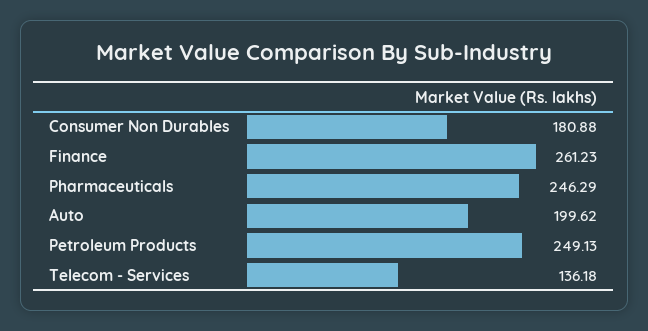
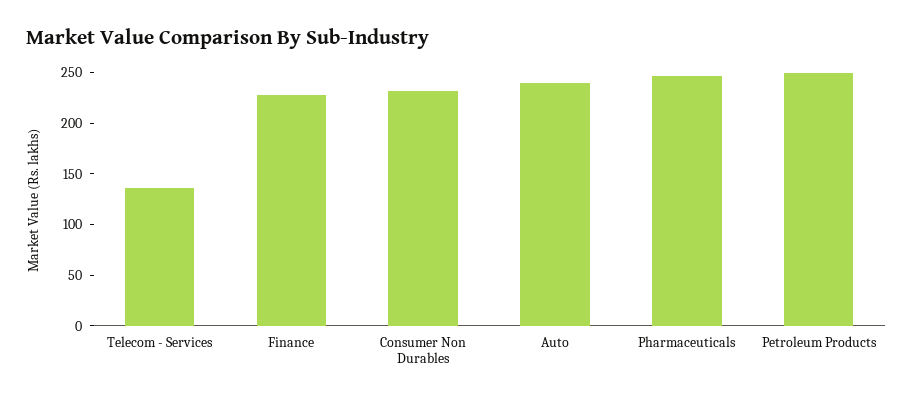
  {
-   "Consumer Non Durables": 180.88,
+   "Consumer Non Durables": 230,
-   "Finance": 261.23,
+   "Finance": 230,
    "Pharmaceuticals": 246.29,
-   "Auto": 199.62,
+   "Auto": 240,
    "Petroleum Products": 249.13,
    "Telecom - Services": 136.18
  }

